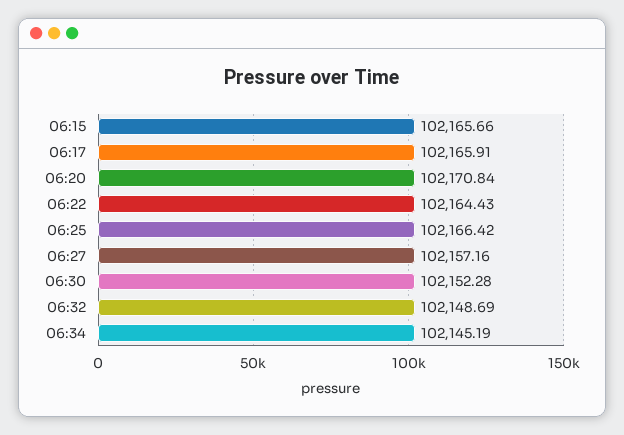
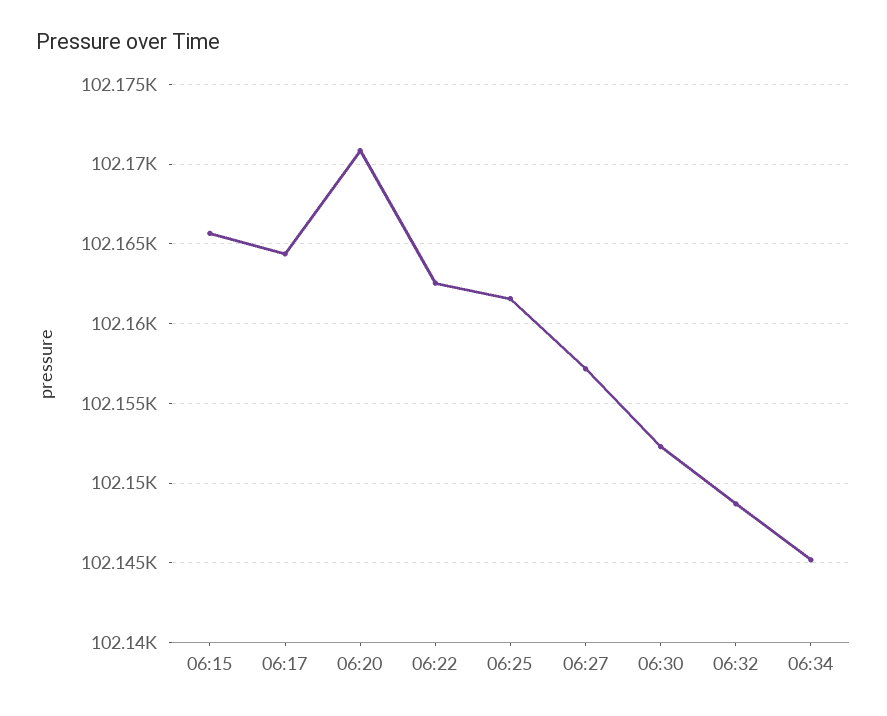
  {
    "06:15": 102165.66,
-   "06:17": 102165.91,
+   "06:17": 102164.5,
    "06:20": 102170.84,
-   "06:22": 102164.43,
+   "06:22": 102162.5,
-   "06:25": 102166.42,
+   "06:25": 102161.5,
    "06:27": 102157.16,
    "06:30": 102152.28,
    "06:32": 102148.69,
    "06:34": 102145.19
  }

